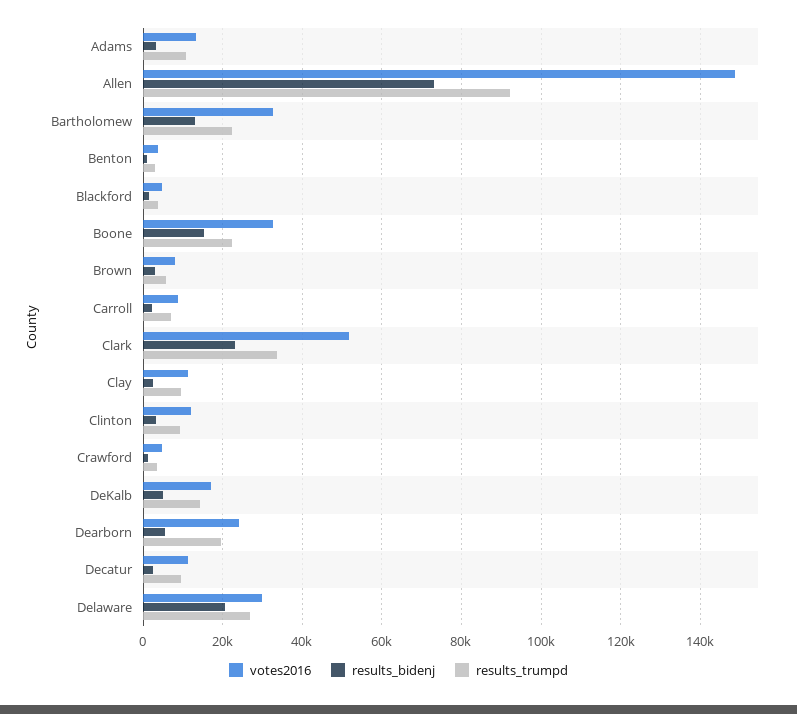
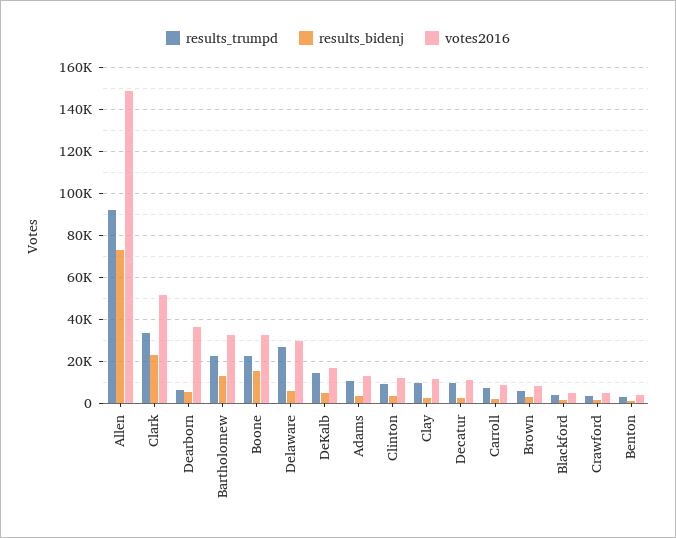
  {
    "votes2016": {
      "Adams": 14000,
      "Allen": 148000,
      "Bartholomew": 32000,
      "Benton": 4000,
      "Blackford": 4000,
      "Boone": 32000,
      "Brown": 8000,
      "Carroll": 8000,
      "Clark": 52000,
      "Clay": 12000,
      "Clinton": 12000,
      "Crawford": 4000,
      "DeKalb": 16000,
-     "Dearborn": 24000,
+     "Dearborn": 35000,
      "Decatur": 12000,
      "Delaware": 30000
    },
    "results_bidenj": {
      "Adams": 4000,
      "Allen": 74000,
      "Bartholomew": 12000,
      "Benton": 2000,
      "Blackford": 2000,
      "Boone": 16000,
      "Brown": 4000,
      "Carroll": 2000,
      "Clark": 24000,
      "Clay": 2000,
      "Clinton": 4000,
      "Crawford": 2000,
      "DeKalb": 4000,
      "Dearborn": 6000,
      "Decatur": 2000,
-     "Delaware": 20000
+     "Delaware": 5000
    },
    "results_trumpd": {
      "Adams": 10000,
      "Allen": 92000,
      "Bartholomew": 22000,
      "Benton": 4000,
      "Blackford": 4000,
      "Boone": 22000,
      "Brown": 6000,
      "Carroll": 8000,
      "Clark": 34000,
      "Clay": 10000,
      "Clinton": 10000,
      "Crawford": 4000,
      "DeKalb": 14000,
-     "Dearborn": 20000,
+     "Dearborn": 5000,
      "Decatur": 10000,
      "Delaware": 26000
    }
  }

